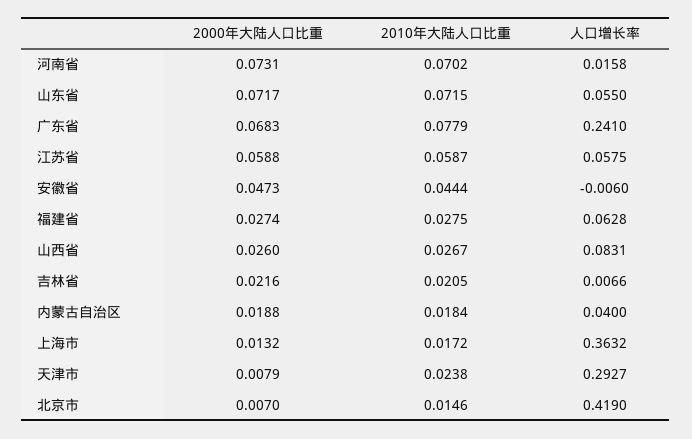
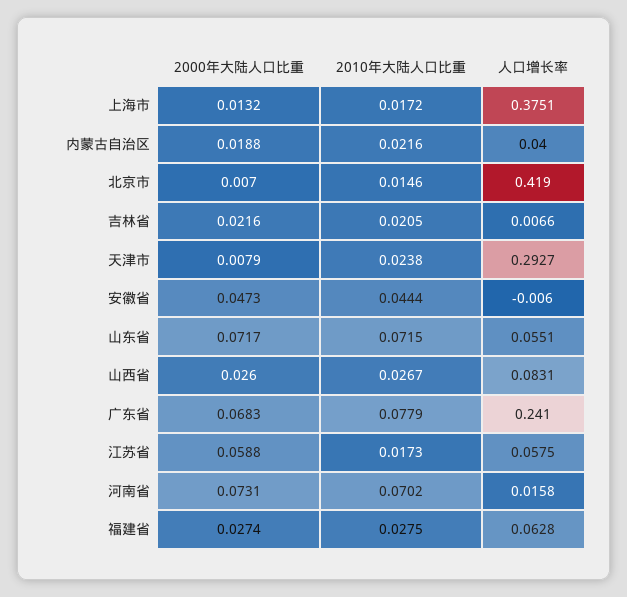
  {
    "2000年大陆人口比重": {
      "河南省": 0.0731,
      "山东省": 0.0717,
      "广东省": 0.0683,
      "江苏省": 0.0588,
      "安徽省": 0.0473,
      "福建省": 0.0274,
      "山西省": 0.026,
      "吉林省": 0.0216,
      "内蒙古自治区": 0.0188,
      "上海市": 0.0132,
      "天津市": 0.0079,
      "北京市": 0.007
    },
    "2010年大陆人口比重": {
      "河南省": 0.0702,
      "山东省": 0.0715,
      "广东省": 0.0779,
-     "江苏省": 0.0587,
+     "江苏省": 0.0173,
      "安徽省": 0.0444,
      "福建省": 0.0275,
      "山西省": 0.0267,
      "吉林省": 0.0205,
-     "内蒙古自治区": 0.0184,
+     "内蒙古自治区": 0.0216,
      "上海市": 0.0172,
      "天津市": 0.0238,
      "北京市": 0.0146
    },
    "人口增长率": {
      "河南省": 0.0158,
-     "山东省": 0.055,
+     "山东省": 0.0551,
      "广东省": 0.241,
      "江苏省": 0.0575,
      "安徽省": -0.006,
      "福建省": 0.0628,
      "山西省": 0.0831,
      "吉林省": 0.0066,
      "内蒙古自治区": 0.04,
-     "上海市": 0.3632,
+     "上海市": 0.3751,
      "天津市": 0.2927,
      "北京市": 0.419
    }
  }

